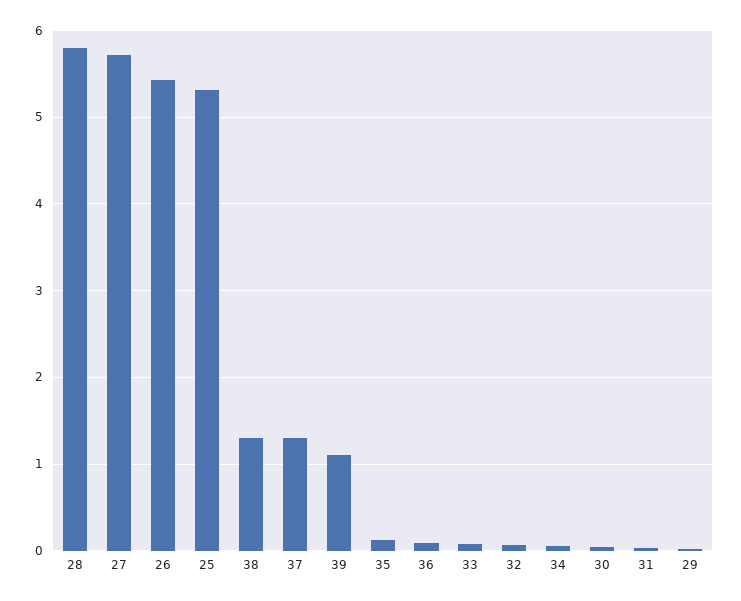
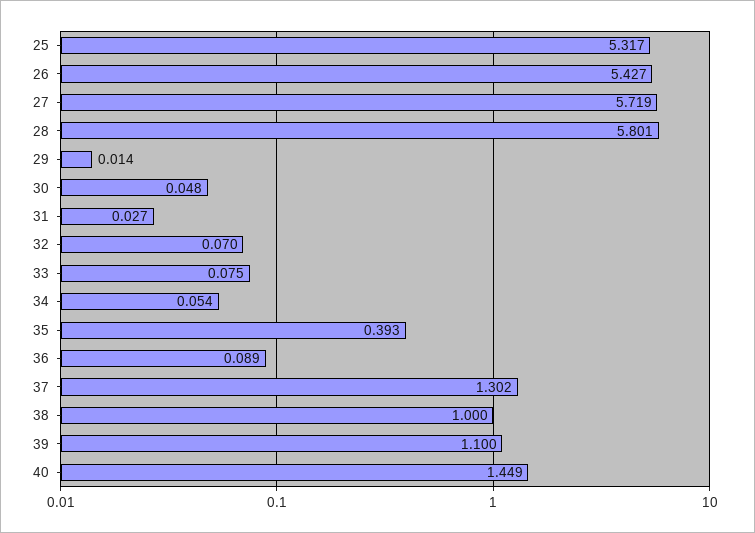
  {
    "28": 5.801,
    "27": 5.719,
    "26": 5.427,
    "25": 5.317,
-   "38": 1.3,
+   "38": 1,
    "37": 1.302,
    "39": 1.1,
-   "35": 0.1,
+   "35": 0.393,
    "36": 0.089,
    "33": 0.075,
    "32": 0.07,
    "34": 0.054,
    "30": 0.048,
    "31": 0.027,
-   "29": 0.014
+   "29": 0.014,
+   "40": 1.449
  }

